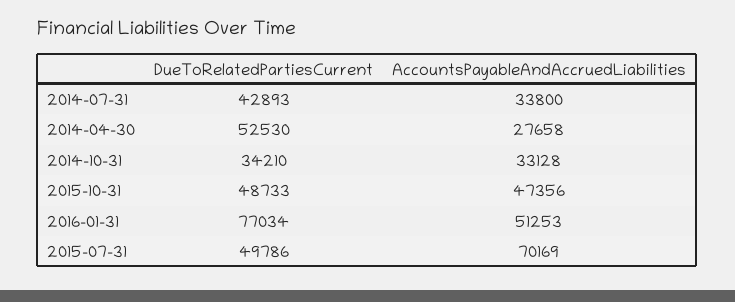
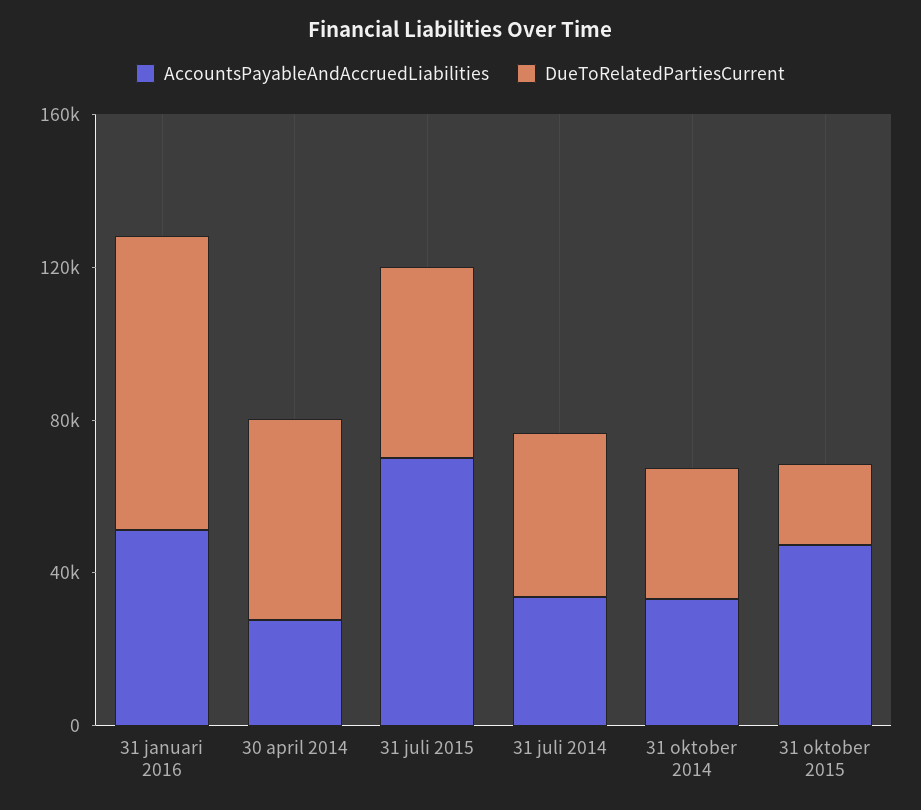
  {
    "DueToRelatedPartiesCurrent": {
      "2014-07-31": 42893,
      "2014-04-30": 52530,
      "2014-10-31": 34210,
-     "2015-10-31": 48733,
+     "2015-10-31": 20000,
      "2016-01-31": 77034,
      "2015-07-31": 49786
    },
    "AccountsPayableAndAccruedLiabilities": {
      "2014-07-31": 33800,
      "2014-04-30": 27658,
      "2014-10-31": 33128,
      "2015-10-31": 47356,
      "2016-01-31": 51253,
      "2015-07-31": 70169
    }
  }

